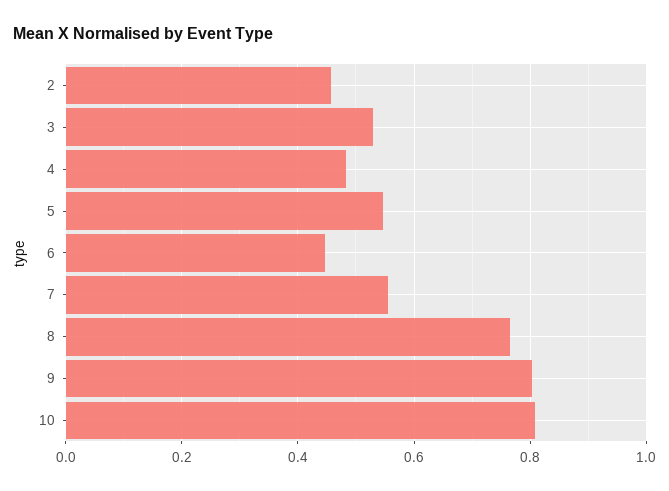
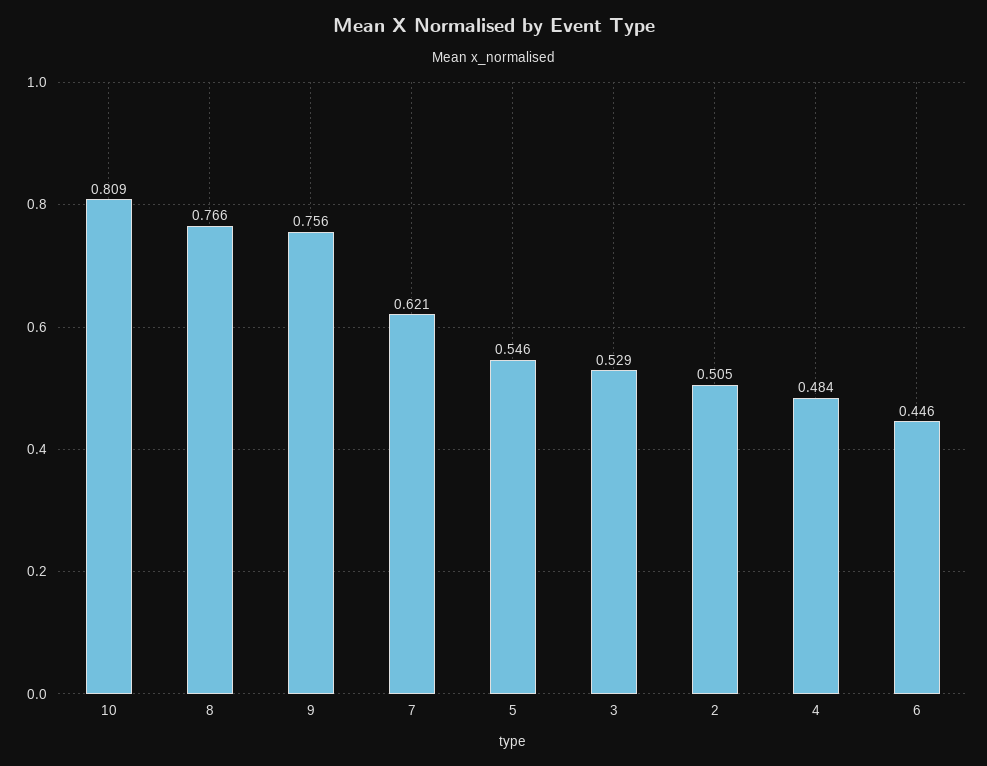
  {
-   "2": 0.46,
+   "2": 0.505,
    "3": 0.529,
    "4": 0.484,
    "5": 0.546,
    "6": 0.446,
-   "7": 0.56,
+   "7": 0.621,
    "8": 0.766,
-   "9": 0.8,
+   "9": 0.756,
    "10": 0.809
  }

